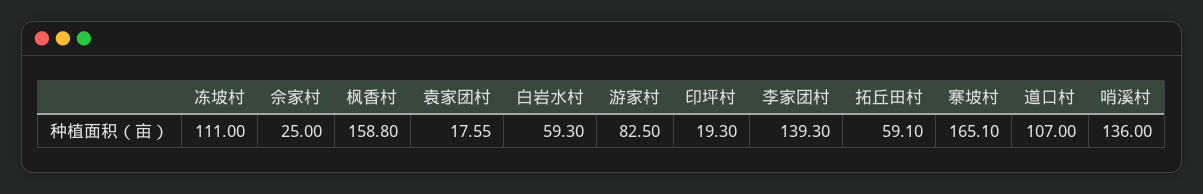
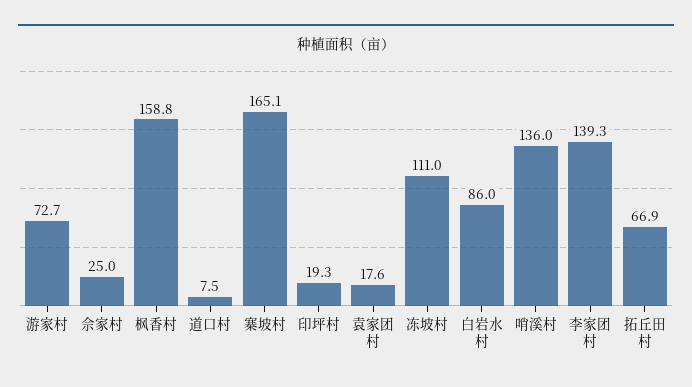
  {
    "冻坡村": 111,
    "佘家村": 25,
    "枫香村": 158.8,
    "袁家团村": 17.55,
-   "白岩水村": 59.3,
+   "白岩水村": 86,
-   "游家村": 82.5,
+   "游家村": 72.7,
    "印坪村": 19.3,
    "李家团村": 139.3,
-   "拓丘田村": 59.1,
+   "拓丘田村": 66.9,
    "寨坡村": 165.1,
-   "道口村": 107,
+   "道口村": 7.5,
    "哨溪村": 136
  }

